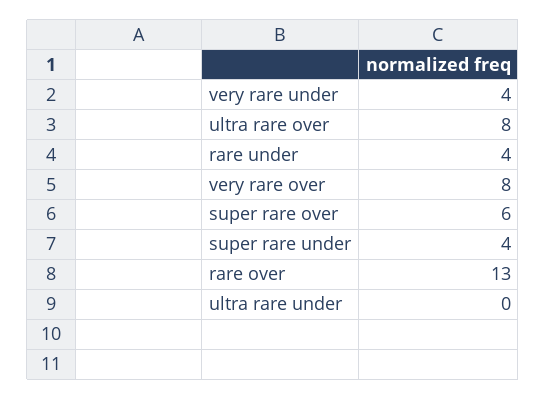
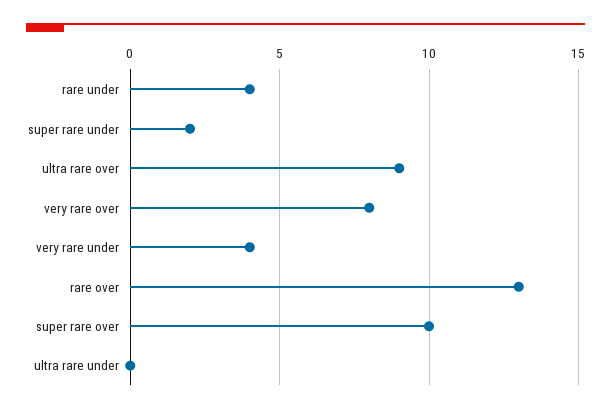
  {
    "very rare under": 4,
-   "ultra rare over": 8,
+   "ultra rare over": 9,
    "rare under": 4,
    "very rare over": 8,
-   "super rare over": 6,
+   "super rare over": 10,
-   "super rare under": 4,
+   "super rare under": 2,
    "rare over": 13,
    "ultra rare under": 0
  }

